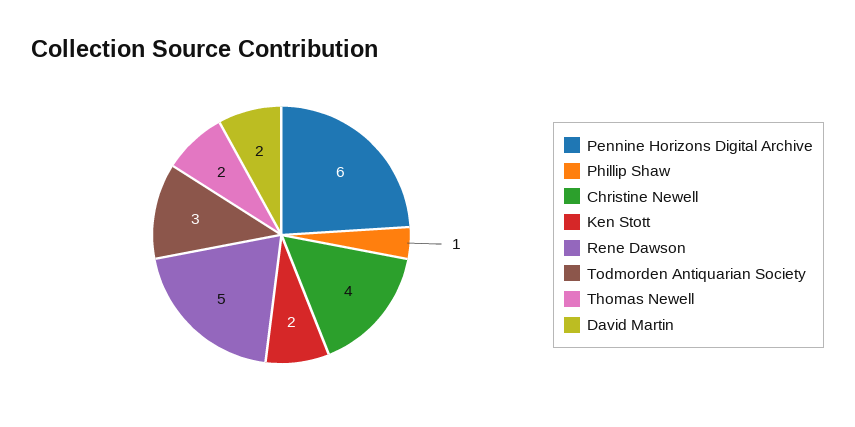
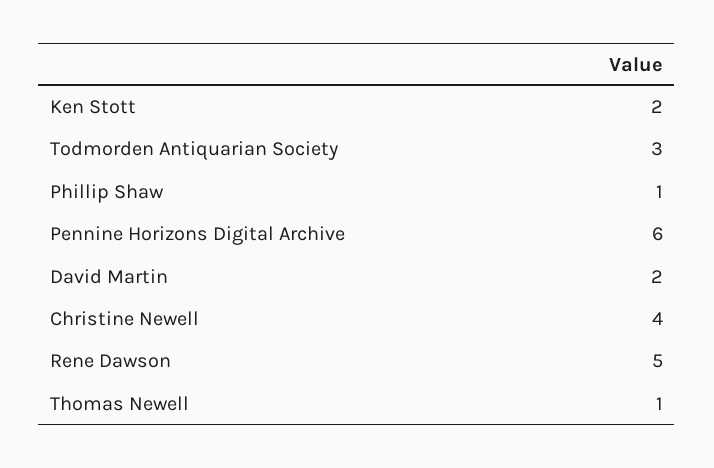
  {
    "Pennine Horizons Digital Archive": 6,
    "Phillip Shaw": 1,
    "Christine Newell": 4,
    "Ken Stott": 2,
    "Rene Dawson": 5,
    "Todmorden Antiquarian Society": 3,
-   "Thomas Newell": 2,
+   "Thomas Newell": 1,
    "David Martin": 2
  }

